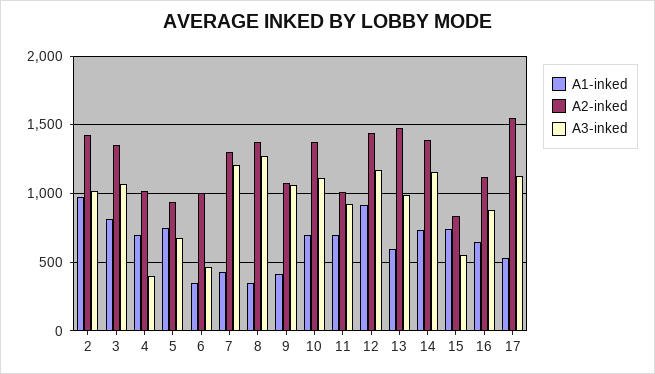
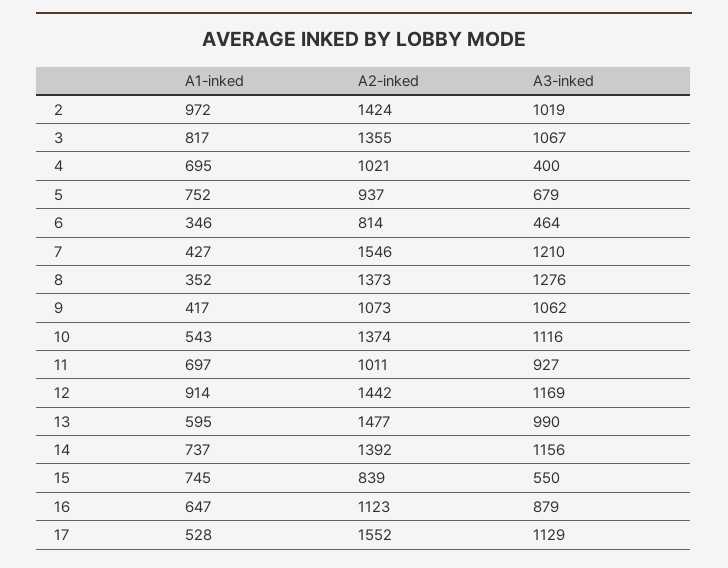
  {
    "A1-inked": {
      "2": 972,
      "3": 817,
      "4": 695,
      "5": 752,
      "6": 346,
      "7": 427,
      "8": 352,
      "9": 417,
-     "10": 700,
+     "10": 543,
      "11": 697,
      "12": 914,
      "13": 595,
      "14": 737,
      "15": 745,
      "16": 647,
      "17": 528
    },
    "A2-inked": {
      "2": 1424,
      "3": 1355,
      "4": 1021,
      "5": 937,
-     "6": 1000,
+     "6": 814,
-     "7": 1300,
+     "7": 1546,
      "8": 1373,
      "9": 1073,
      "10": 1374,
      "11": 1011,
      "12": 1442,
      "13": 1477,
      "14": 1392,
      "15": 839,
      "16": 1123,
      "17": 1552
    },
    "A3-inked": {
      "2": 1019,
      "3": 1067,
      "4": 400,
      "5": 679,
      "6": 464,
      "7": 1210,
      "8": 1276,
      "9": 1062,
      "10": 1116,
      "11": 927,
      "12": 1169,
      "13": 990,
      "14": 1156,
      "15": 550,
      "16": 879,
      "17": 1129
    }
  }

